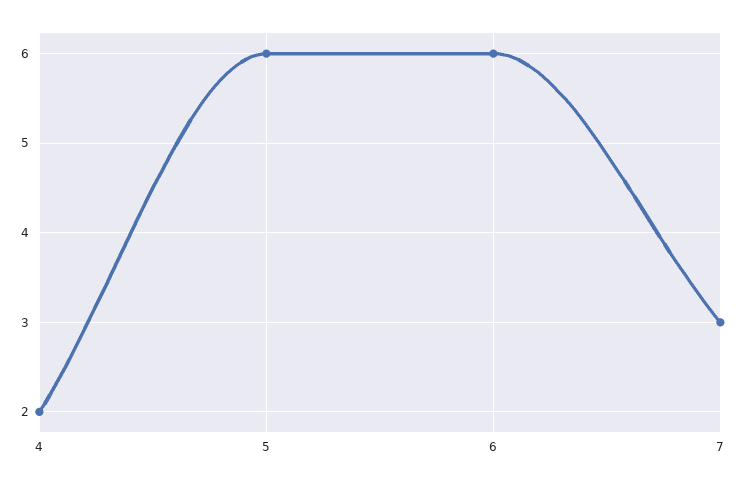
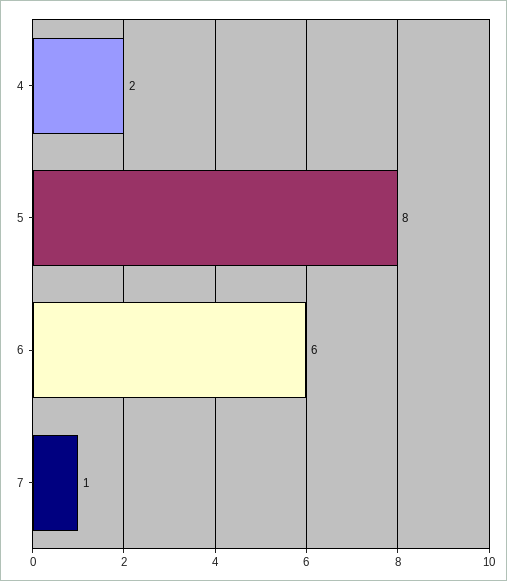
  {
    "4": 2,
-   "5": 6,
+   "5": 8,
    "6": 6,
-   "7": 3
+   "7": 1
  }

